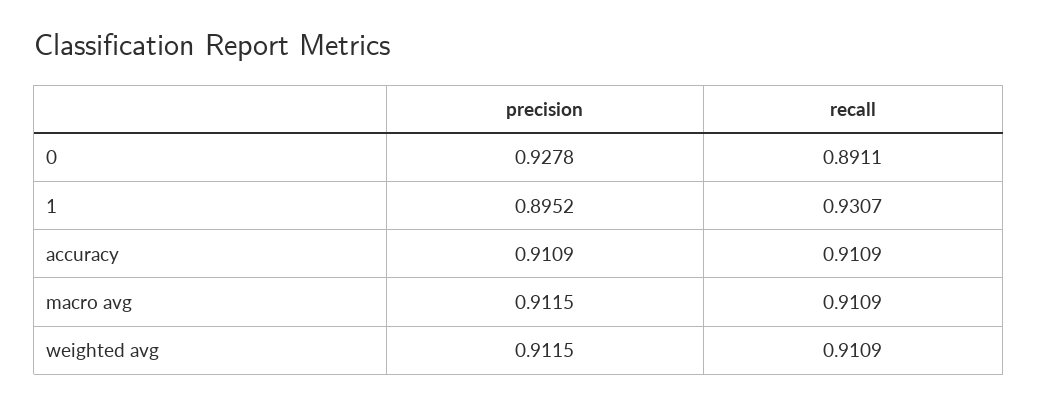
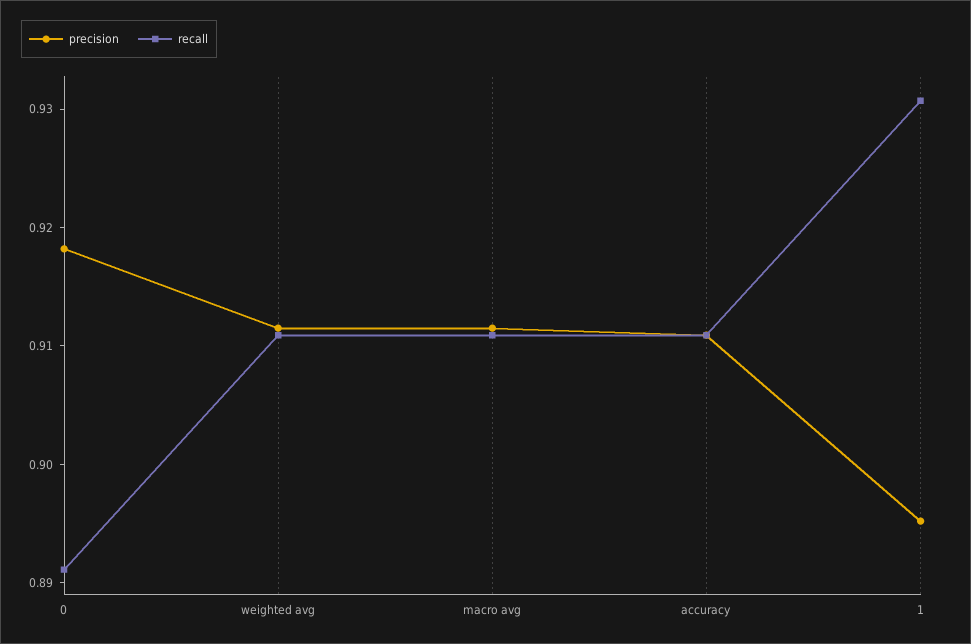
  {
    "precision": {
-     "0": 0.9278,
+     "0": 0.918,
      "1": 0.8952,
      "accuracy": 0.9109,
      "macro avg": 0.9115,
      "weighted avg": 0.9115
    },
    "recall": {
      "0": 0.8911,
      "1": 0.9307,
      "accuracy": 0.9109,
      "macro avg": 0.9109,
      "weighted avg": 0.9109
    }
  }

